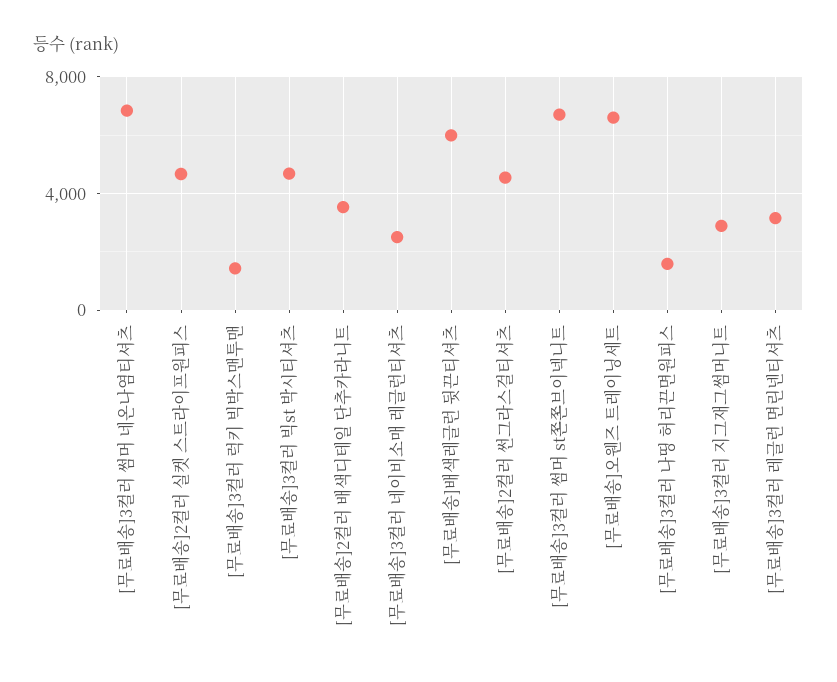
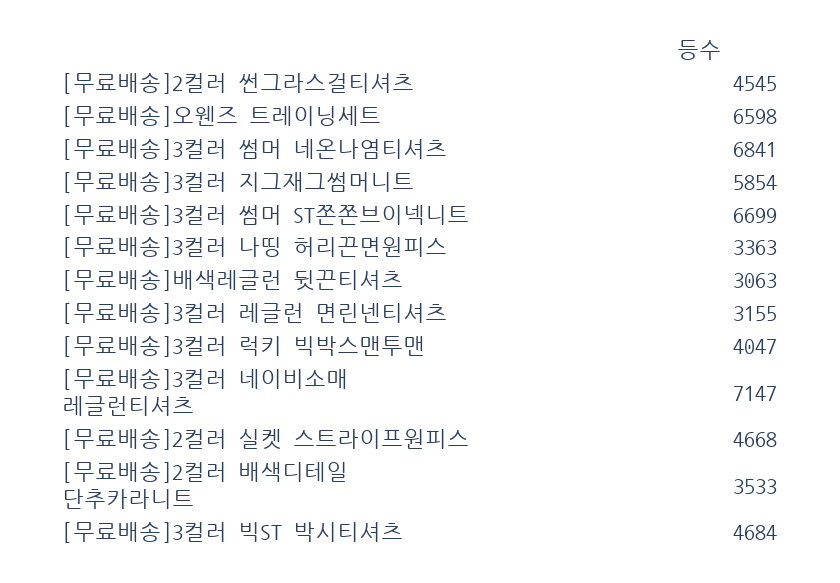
  {
    "[무료배송]3컬러 썸머 네온나염티셔츠": 6841,
    "[무료배송]2컬러 실켓 스트라이프원피스": 4668,
-   "[무료배송]3컬러 럭키 빅박스맨투맨": 1500,
+   "[무료배송]3컬러 럭키 빅박스맨투맨": 4047,
    "[무료배송]3컬러 빅st 박시티셔츠": 4684,
    "[무료배송]2컬러 배색디테일 단추카라니트": 3533,
-   "[무료배송]3컬러 네이비소매 레글런티셔츠": 2500,
+   "[무료배송]3컬러 네이비소매 레글런티셔츠": 7147,
-   "[무료배송]배색레글런 뒷끈티셔츠": 6000,
+   "[무료배송]배색레글런 뒷끈티셔츠": 3063,
    "[무료배송]2컬러 썬그라스걸티셔츠": 4545,
    "[무료배송]3컬러 썸머 st쫀쫀브이넥니트": 6699,
    "[무료배송]오웬즈 트레이닝세트": 6598,
-   "[무료배송]3컬러 나띵 허리끈면원피스": 1500,
+   "[무료배송]3컬러 나띵 허리끈면원피스": 3363,
-   "[무료배송]3컬러 지그재그썸머니트": 3000,
+   "[무료배송]3컬러 지그재그썸머니트": 5854,
    "[무료배송]3컬러 레글런 면린넨티셔츠": 3155
  }

